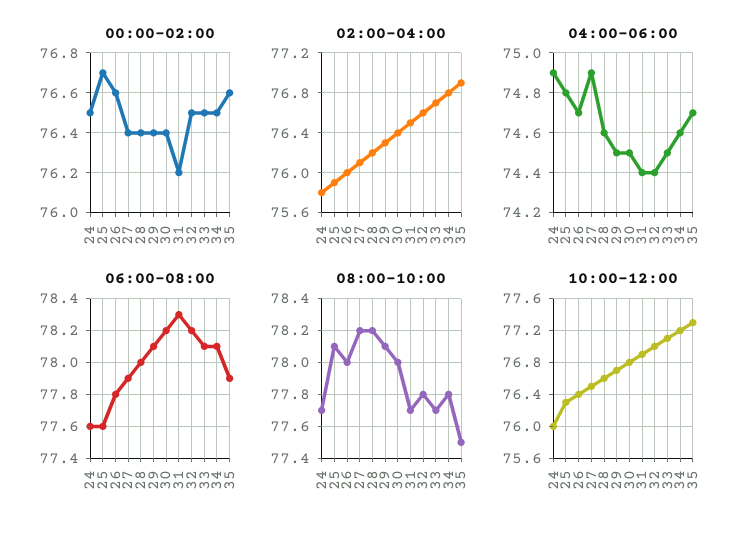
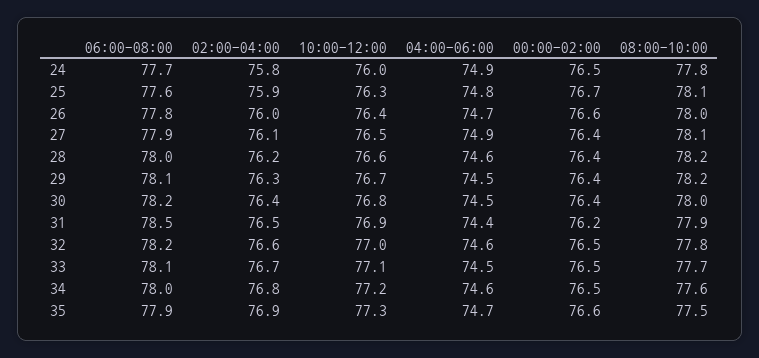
  {
    "00:00-02:00": {
      "24": 76.5,
      "25": 76.7,
      "26": 76.6,
      "27": 76.4,
      "28": 76.4,
      "29": 76.4,
      "30": 76.4,
      "31": 76.2,
      "32": 76.5,
      "33": 76.5,
      "34": 76.5,
      "35": 76.6
    },
    "02:00-04:00": {
      "24": 75.8,
      "25": 75.9,
      "26": 76,
      "27": 76.1,
      "28": 76.2,
      "29": 76.3,
      "30": 76.4,
      "31": 76.5,
      "32": 76.6,
      "33": 76.7,
      "34": 76.8,
      "35": 76.9
    },
    "04:00-06:00": {
      "24": 74.9,
      "25": 74.8,
      "26": 74.7,
      "27": 74.9,
      "28": 74.6,
      "29": 74.5,
      "30": 74.5,
      "31": 74.4,
-     "32": 74.4,
+     "32": 74.6,
      "33": 74.5,
      "34": 74.6,
      "35": 74.7
    },
    "06:00-08:00": {
-     "24": 77.6,
+     "24": 77.7,
      "25": 77.6,
      "26": 77.8,
      "27": 77.9,
      "28": 78,
      "29": 78.1,
      "30": 78.2,
-     "31": 78.3,
+     "31": 78.5,
      "32": 78.2,
      "33": 78.1,
-     "34": 78.1,
+     "34": 78,
      "35": 77.9
    },
    "08:00-10:00": {
-     "24": 77.7,
+     "24": 77.8,
      "25": 78.1,
      "26": 78,
-     "27": 78.2,
+     "27": 78.1,
      "28": 78.2,
-     "29": 78.1,
+     "29": 78.2,
      "30": 78,
-     "31": 77.7,
+     "31": 77.9,
      "32": 77.8,
      "33": 77.7,
-     "34": 77.8,
+     "34": 77.6,
      "35": 77.5
    },
    "10:00-12:00": {
      "24": 76,
      "25": 76.3,
      "26": 76.4,
      "27": 76.5,
      "28": 76.6,
      "29": 76.7,
      "30": 76.8,
      "31": 76.9,
      "32": 77,
      "33": 77.1,
      "34": 77.2,
      "35": 77.3
    }
  }

